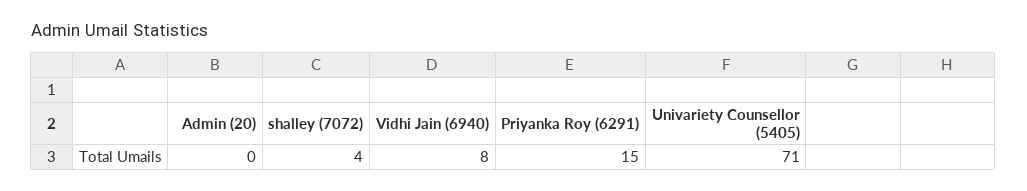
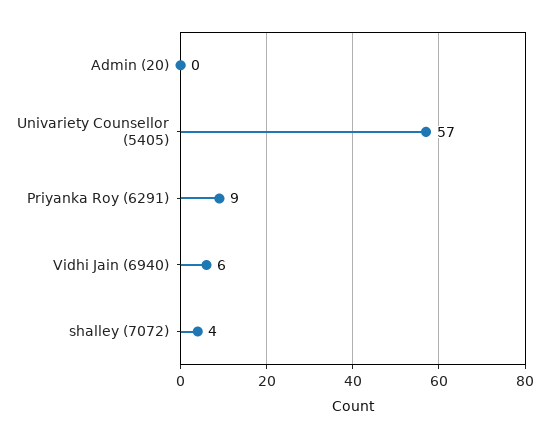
  {
    "Admin (20)": 0,
    "shalley (7072)": 4,
-   "Vidhi Jain (6940)": 8,
+   "Vidhi Jain (6940)": 6,
-   "Priyanka Roy (6291)": 15,
+   "Priyanka Roy (6291)": 9,
-   "Univariety Counsellor (5405)": 71
+   "Univariety Counsellor (5405)": 57
  }

